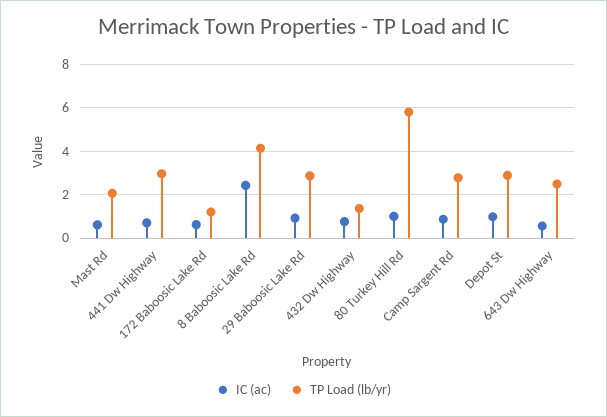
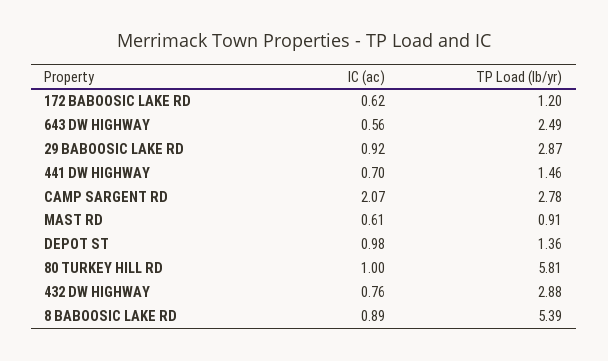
  {
    "IC (ac)": {
      "Mast Rd": 0.61,
      "441 Dw Highway": 0.7,
      "172 Baboosic Lake Rd": 0.62,
-     "8 Baboosic Lake Rd": 2.5,
+     "8 Baboosic Lake Rd": 0.89,
      "29 Baboosic Lake Rd": 0.92,
      "432 Dw Highway": 0.76,
      "80 Turkey Hill Rd": 1,
-     "Camp Sargent Rd": 1,
+     "Camp Sargent Rd": 2.07,
      "Depot St": 0.98,
      "643 Dw Highway": 0.56
    },
    "TP Load (lb/yr)": {
-     "Mast Rd": 2,
+     "Mast Rd": 0.91,
-     "441 Dw Highway": 3,
+     "441 Dw Highway": 1.46,
      "172 Baboosic Lake Rd": 1.2,
-     "8 Baboosic Lake Rd": 4,
+     "8 Baboosic Lake Rd": 5.39,
      "29 Baboosic Lake Rd": 2.87,
-     "432 Dw Highway": 1.5,
+     "432 Dw Highway": 2.88,
      "80 Turkey Hill Rd": 5.81,
      "Camp Sargent Rd": 2.78,
-     "Depot St": 3,
+     "Depot St": 1.36,
      "643 Dw Highway": 2.49
    }
  }

